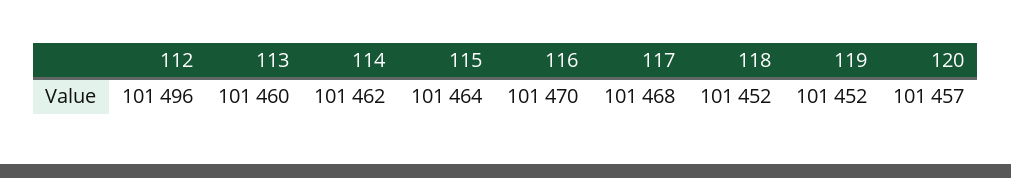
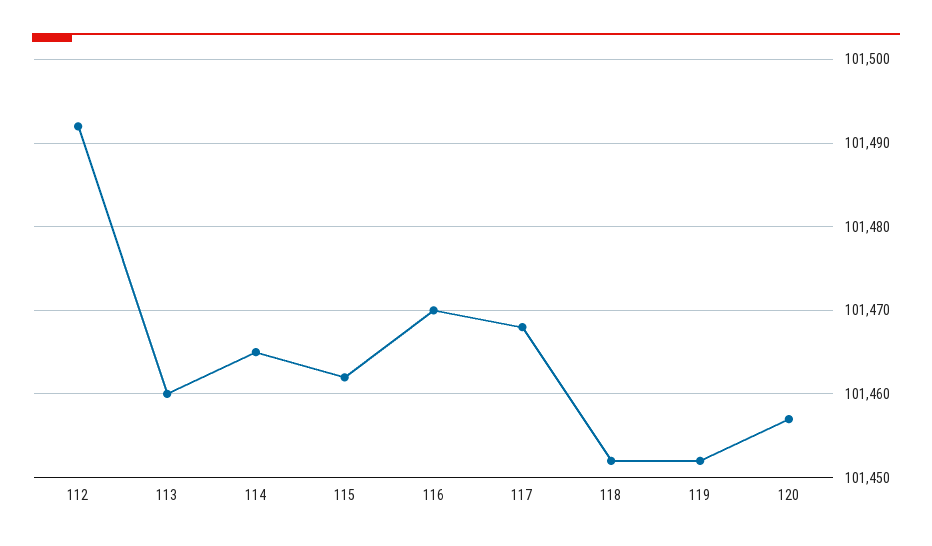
  {
-   "112": 101496,
+   "112": 101492,
    "113": 101460,
-   "114": 101462,
+   "114": 101465,
-   "115": 101464,
+   "115": 101462,
    "116": 101470,
    "117": 101468,
    "118": 101452,
    "119": 101452,
    "120": 101457
  }

